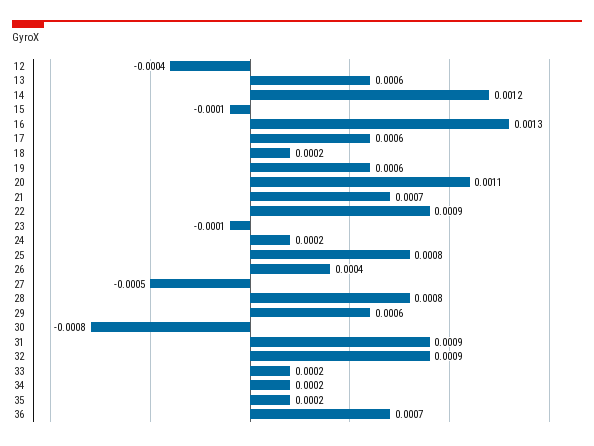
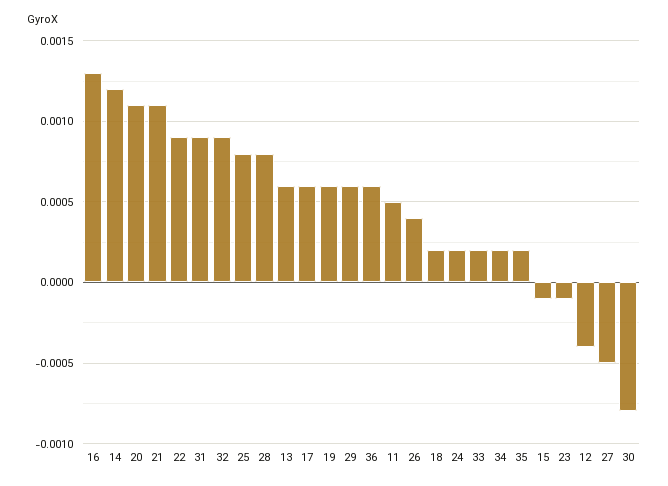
  {
    "12": -0.0004,
    "13": 0.0006,
    "14": 0.0012,
    "15": -0.0001,
    "16": 0.0013,
    "17": 0.0006,
    "18": 0.0002,
    "19": 0.0006,
    "20": 0.0011,
-   "21": 0.0007,
+   "21": 0.0011,
    "22": 0.0009,
    "23": -0.0001,
    "24": 0.0002,
    "25": 0.0008,
    "26": 0.0004,
    "27": -0.0005,
    "28": 0.0008,
    "29": 0.0006,
    "30": -0.0008,
    "31": 0.0009,
    "32": 0.0009,
    "33": 0.0002,
    "34": 0.0002,
    "35": 0.0002,
-   "36": 0.0007
+   "36": 0.0006,
+   "11": 0.0005
  }

